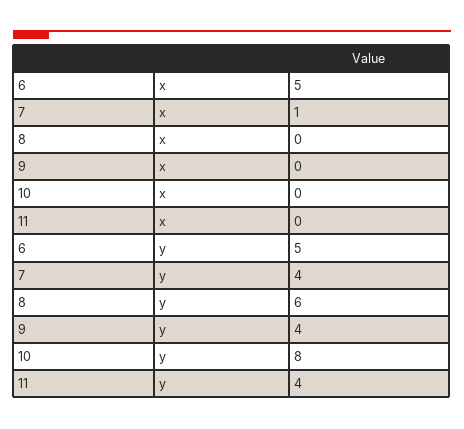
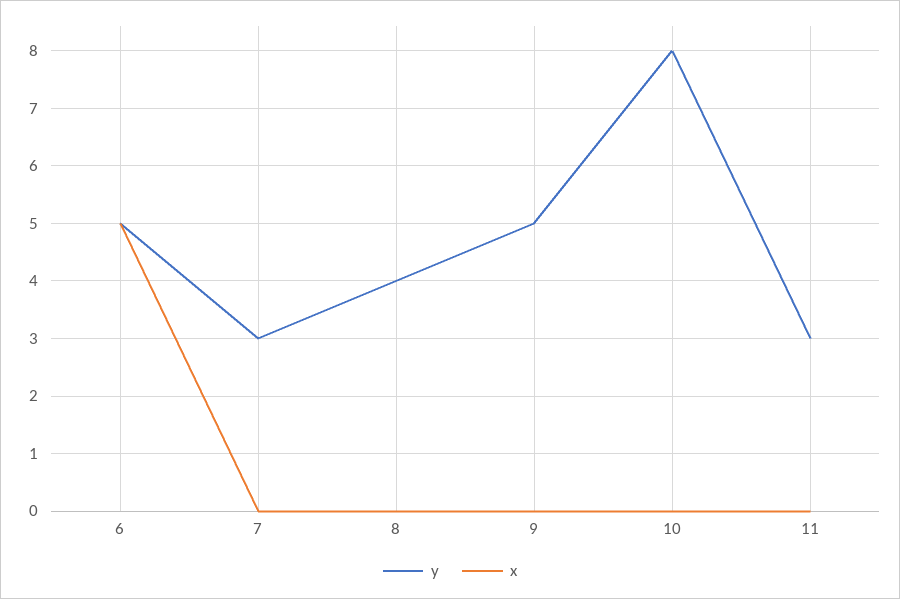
  {
    "x": {
      "6": 5,
-     "7": 1,
+     "7": 0,
      "8": 0,
      "9": 0,
      "10": 0,
      "11": 0
    },
    "y": {
      "6": 5,
-     "7": 4,
+     "7": 3,
-     "8": 6,
+     "8": 4,
-     "9": 4,
+     "9": 5,
      "10": 8,
-     "11": 4
+     "11": 3
    }
  }

